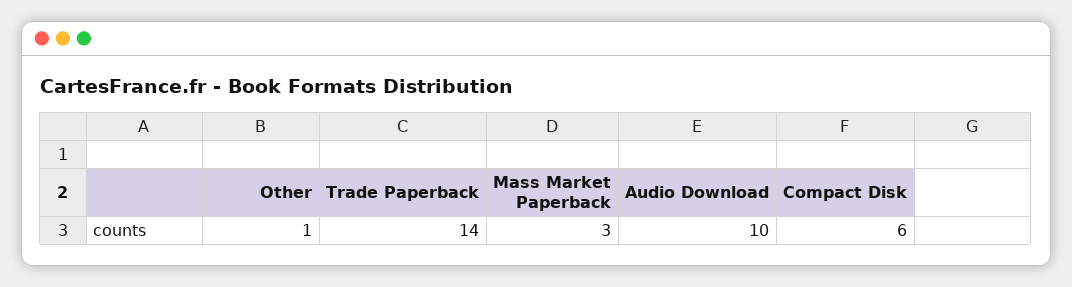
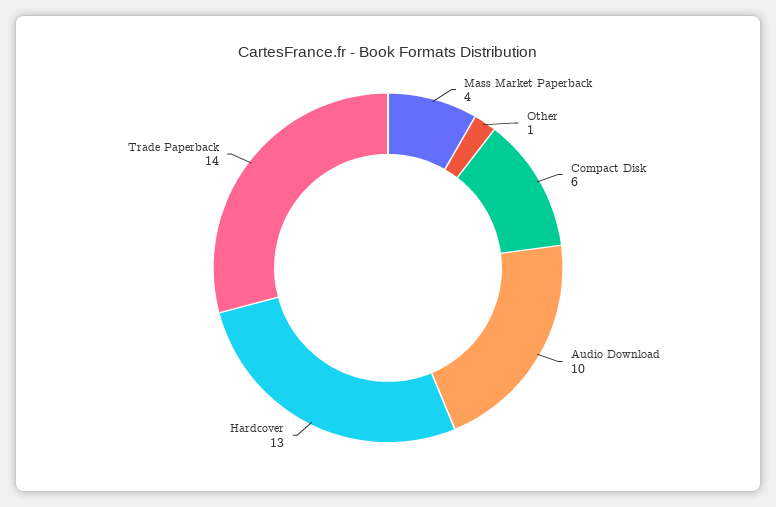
  {
    "Other": 1,
    "Trade Paperback": 14,
-   "Mass Market Paperback": 3,
+   "Mass Market Paperback": 4,
    "Audio Download": 10,
-   "Compact Disk": 6
+   "Compact Disk": 6,
+   "Hardcover": 13
  }

